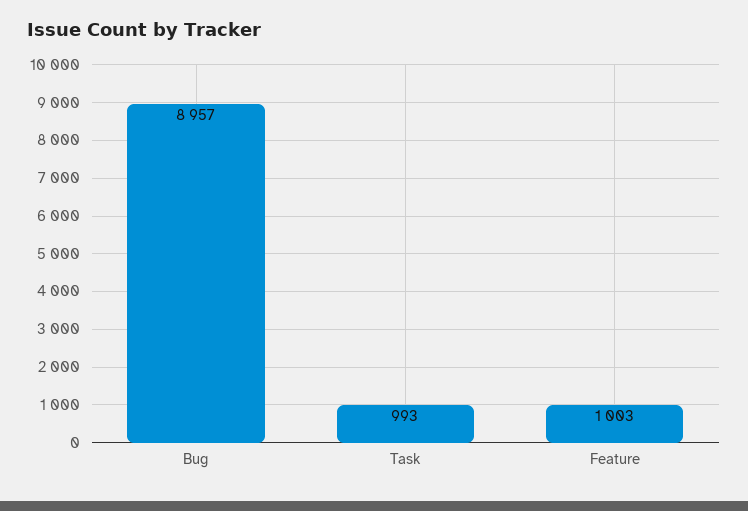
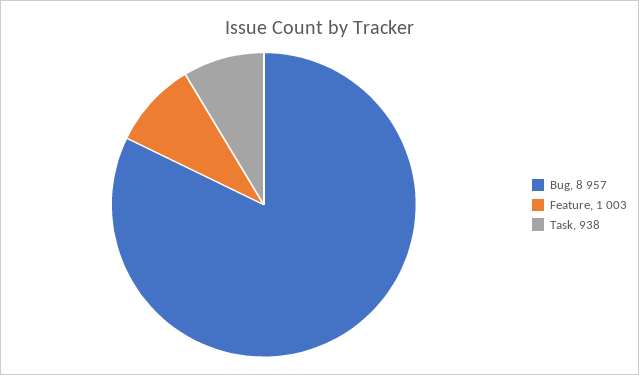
  {
    "Bug": 8957,
-   "Task": 993,
+   "Task": 938,
    "Feature": 1003
  }

